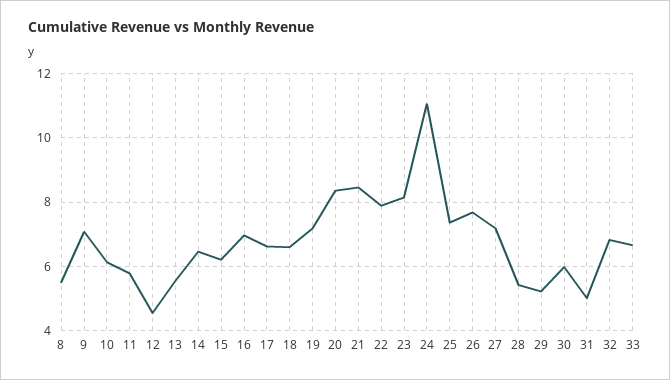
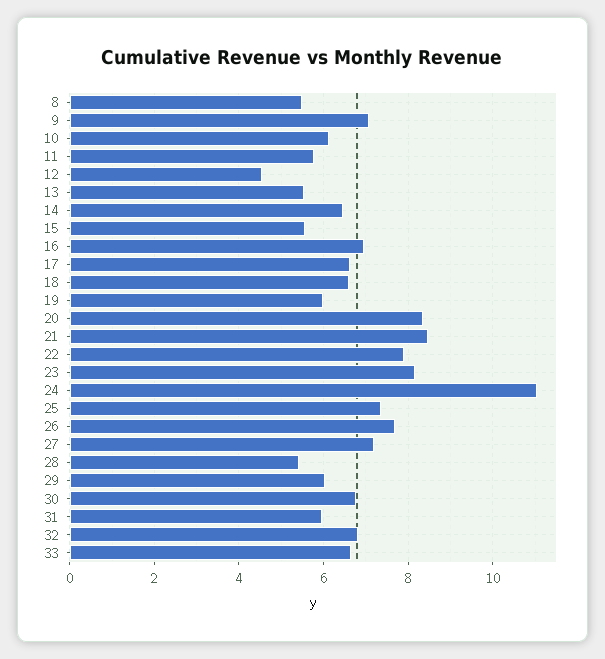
  {
    "8": 5.4,
    "9": 7,
    "10": 6.2,
    "11": 5.8,
    "12": 4.6,
    "13": 5.6,
    "14": 6.4,
-   "15": 6.2,
+   "15": 5.6,
    "16": 7,
    "17": 6.6,
    "18": 6.6,
-   "19": 7.2,
+   "19": 6,
    "20": 8.4,
    "21": 8.4,
    "22": 7.8,
    "23": 8.2,
    "24": 11,
    "25": 7.4,
    "26": 7.6,
    "27": 7.2,
    "28": 5.4,
-   "29": 5.2,
+   "29": 6,
-   "30": 6,
+   "30": 6.8,
-   "31": 5,
+   "31": 6,
    "32": 6.8,
    "33": 6.6
  }

